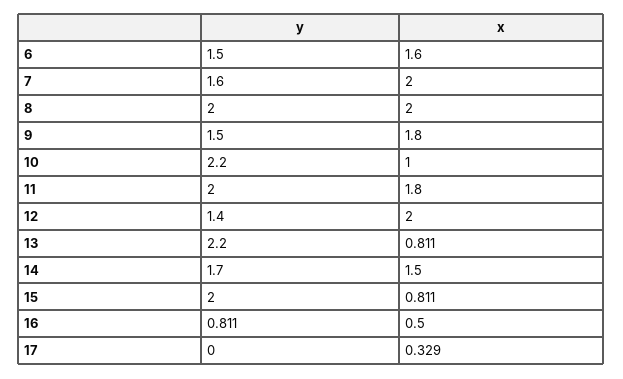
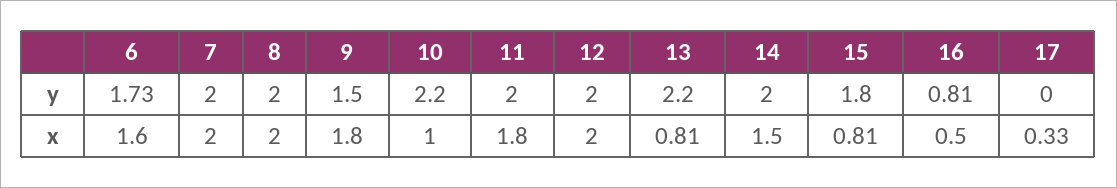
  {
    "y": {
-     "6": 1.5,
+     "6": 1.73,
-     "7": 1.6,
+     "7": 2,
      "8": 2,
      "9": 1.5,
      "10": 2.2,
      "11": 2,
-     "12": 1.4,
+     "12": 2,
      "13": 2.2,
-     "14": 1.7,
+     "14": 2,
-     "15": 2,
+     "15": 1.8,
      "16": 0.811,
      "17": 0
    },
    "x": {
      "6": 1.6,
      "7": 2,
      "8": 2,
      "9": 1.8,
      "10": 1,
      "11": 1.8,
      "12": 2,
      "13": 0.811,
      "14": 1.5,
      "15": 0.811,
      "16": 0.5,
      "17": 0.329
    }
  }

